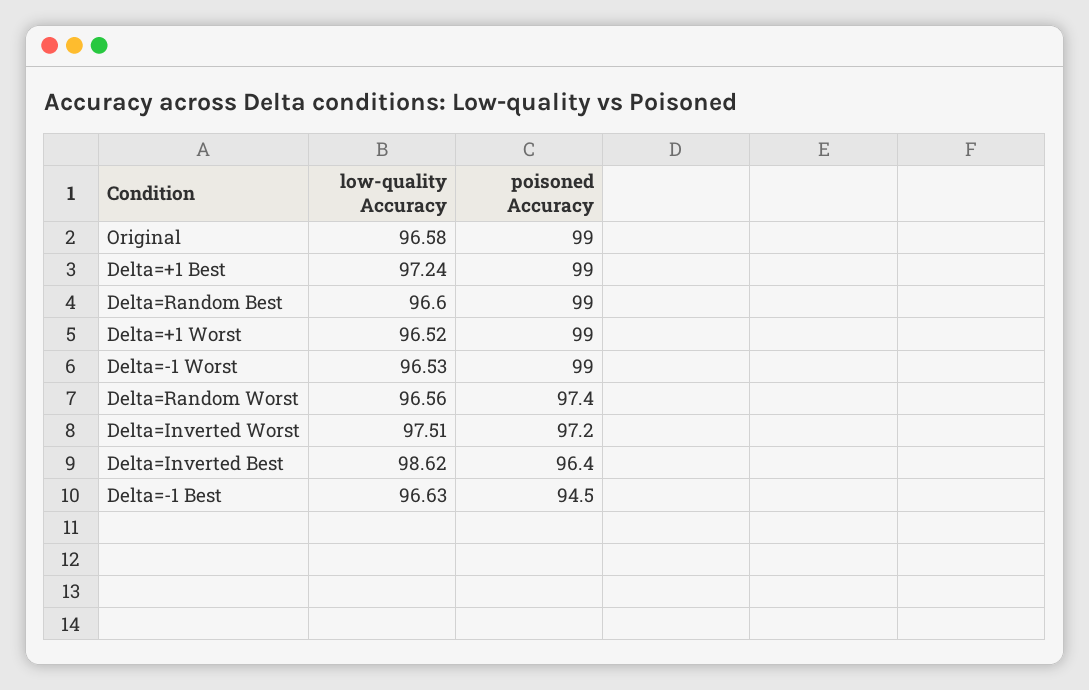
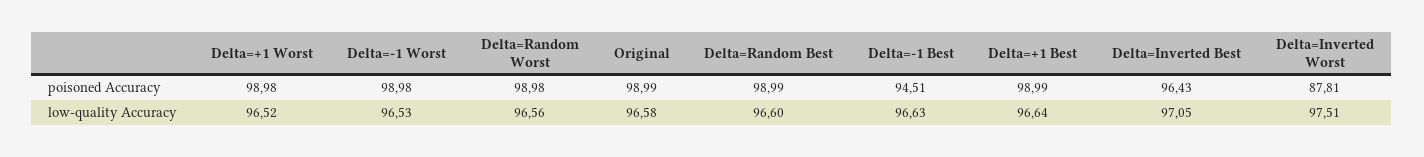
  {
    "low-quality Accuracy": {
      "Original": 96.58,
-     "Delta=+1 Best": 97.24,
+     "Delta=+1 Best": 96.64,
      "Delta=Random Best": 96.6,
      "Delta=+1 Worst": 96.52,
      "Delta=-1 Worst": 96.53,
      "Delta=Random Worst": 96.56,
      "Delta=Inverted Worst": 97.51,
-     "Delta=Inverted Best": 98.62,
+     "Delta=Inverted Best": 97.05,
      "Delta=-1 Best": 96.63
    },
    "poisoned Accuracy": {
      "Original": 98.99,
      "Delta=+1 Best": 98.99,
      "Delta=Random Best": 98.99,
      "Delta=+1 Worst": 98.98,
      "Delta=-1 Worst": 98.98,
-     "Delta=Random Worst": 97.4,
+     "Delta=Random Worst": 98.98,
-     "Delta=Inverted Worst": 97.2,
+     "Delta=Inverted Worst": 87.81,
      "Delta=Inverted Best": 96.43,
      "Delta=-1 Best": 94.51
    }
  }

